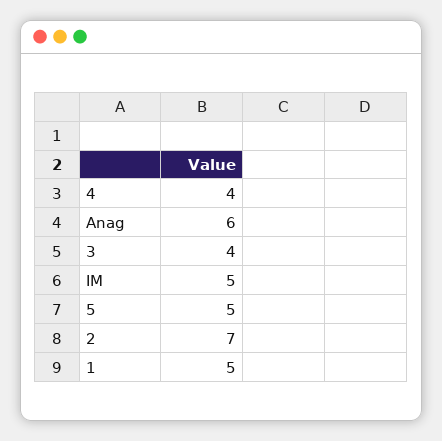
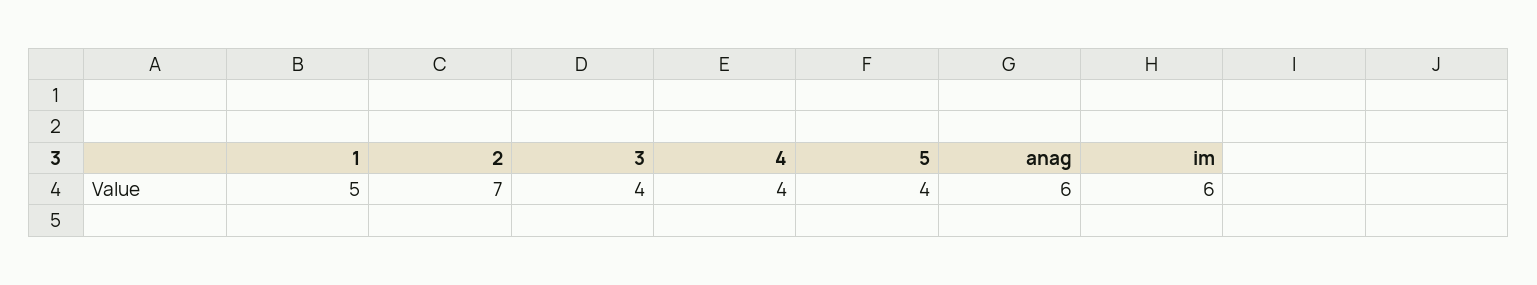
  {
    "4": 4,
    "Anag": 6,
    "3": 4,
-   "IM": 5,
+   "IM": 6,
-   "5": 5,
+   "5": 4,
    "2": 7,
    "1": 5
  }

